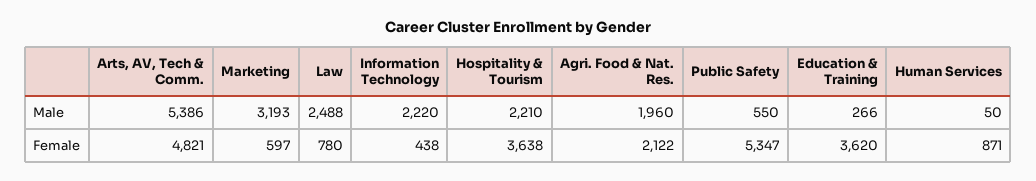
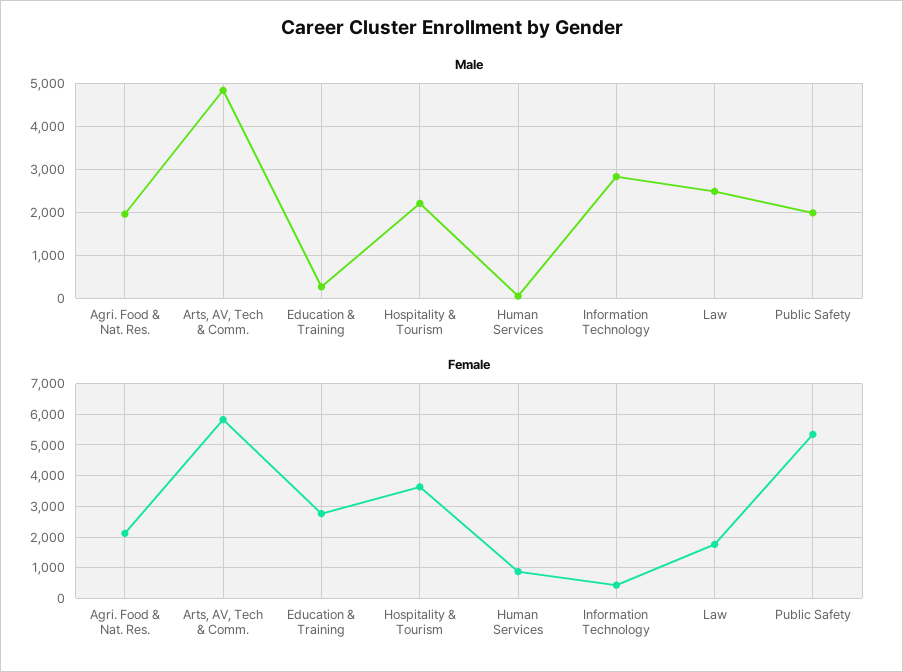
  {
    "Male": {
-     "Arts, AV, Tech & Comm.": 5386,
+     "Arts, AV, Tech & Comm.": 4800,
-     "Marketing": 3193,
      "Law": 2488,
-     "Information Technology": 2220,
+     "Information Technology": 2800,
      "Hospitality & Tourism": 2210,
      "Agri. Food & Nat. Res.": 1960,
-     "Public Safety": 550,
+     "Public Safety": 2000,
      "Education & Training": 266,
      "Human Services": 50
    },
    "Female": {
-     "Arts, AV, Tech & Comm.": 4821,
+     "Arts, AV, Tech & Comm.": 5800,
-     "Marketing": 597,
-     "Law": 780,
+     "Law": 1800,
      "Information Technology": 438,
      "Hospitality & Tourism": 3638,
      "Agri. Food & Nat. Res.": 2122,
      "Public Safety": 5347,
-     "Education & Training": 3620,
+     "Education & Training": 2800,
      "Human Services": 871
    }
  }

